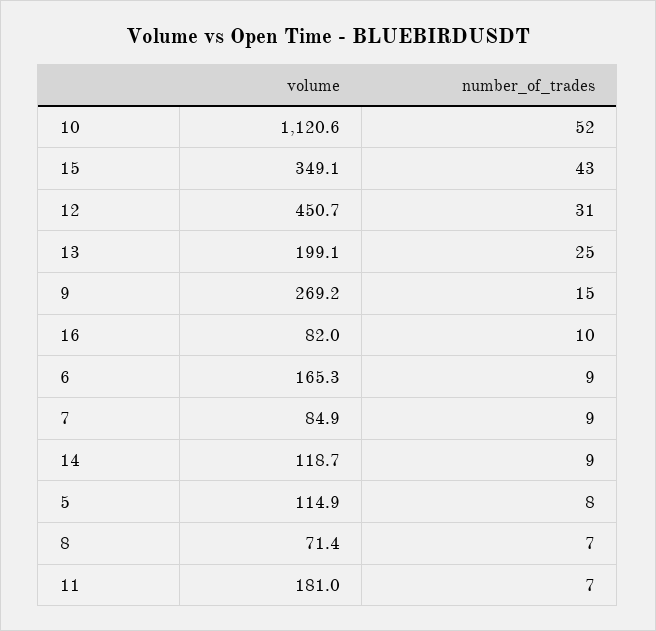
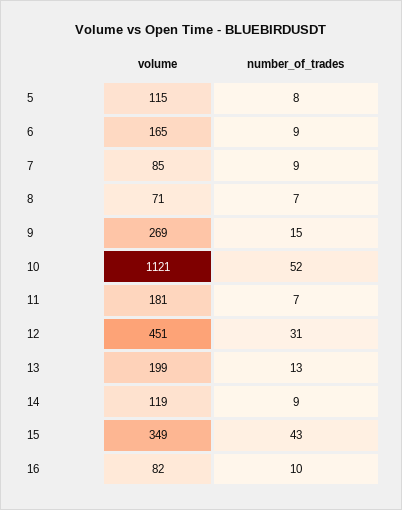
  {
    "volume": {
      "10": 1120.6,
      "15": 349.1,
      "12": 450.7,
      "13": 199.1,
      "9": 269.2,
      "16": 82,
      "6": 165.3,
      "7": 84.9,
      "14": 118.7,
      "5": 114.9,
      "8": 71.4,
      "11": 181
    },
    "number_of_trades": {
      "10": 52,
      "15": 43,
      "12": 31,
-     "13": 25,
+     "13": 13,
      "9": 15,
      "16": 10,
      "6": 9,
      "7": 9,
      "14": 9,
      "5": 8,
      "8": 7,
      "11": 7
    }
  }

